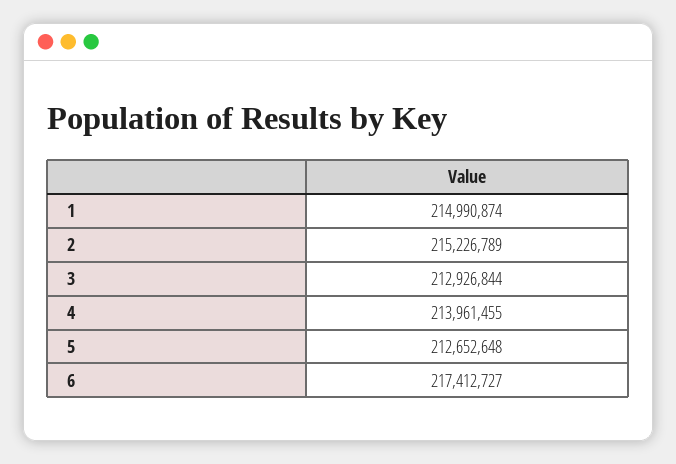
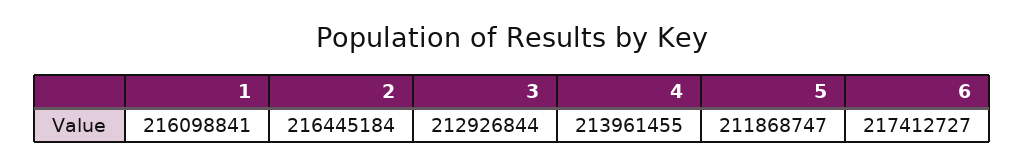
  {
-   "1": 214990874,
+   "1": 216098841,
-   "2": 215226789,
+   "2": 216445184,
    "3": 212926844,
    "4": 213961455,
-   "5": 212652648,
+   "5": 211868747,
    "6": 217412727
  }

